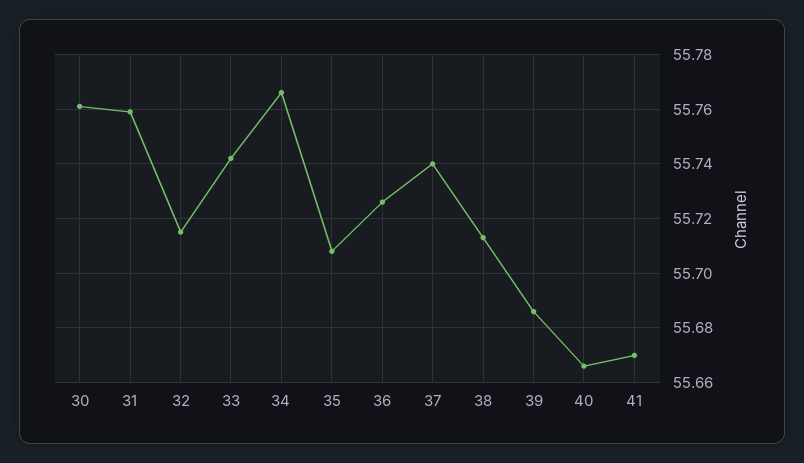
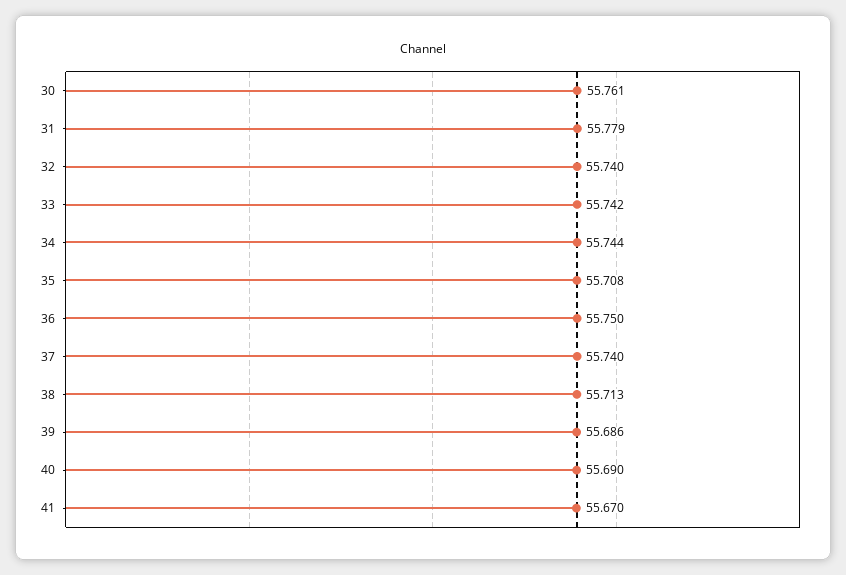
  {
    "30": 55.761,
-   "31": 55.76,
+   "31": 55.779,
-   "32": 55.715,
+   "32": 55.74,
    "33": 55.742,
-   "34": 55.765,
+   "34": 55.744,
    "35": 55.708,
-   "36": 55.725,
+   "36": 55.75,
    "37": 55.74,
    "38": 55.713,
    "39": 55.686,
-   "40": 55.665,
+   "40": 55.69,
    "41": 55.67
  }

